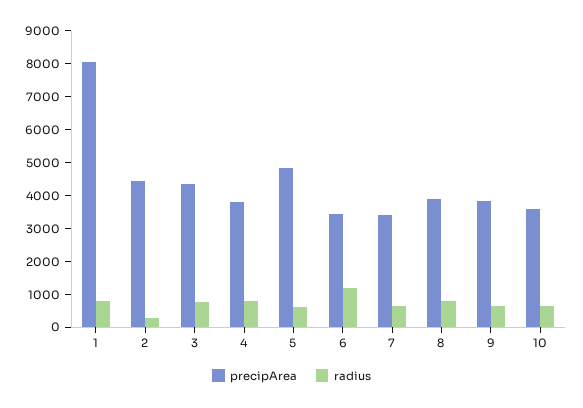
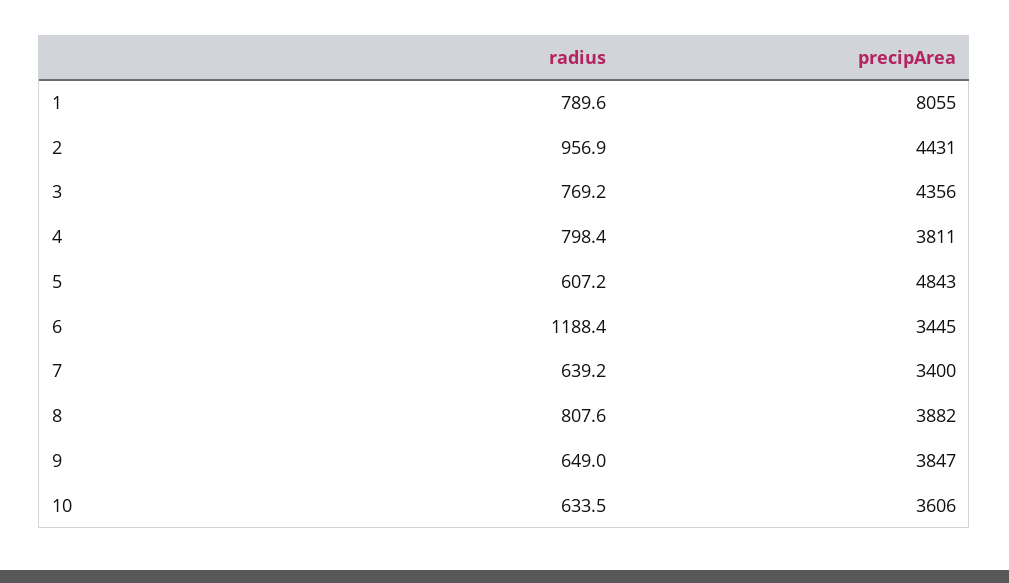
  {
    "precipArea": {
      "1": 8055,
      "2": 4431,
      "3": 4356,
      "4": 3811,
      "5": 4843,
      "6": 3445,
      "7": 3400,
      "8": 3882,
      "9": 3847,
      "10": 3606
    },
    "radius": {
      "1": 789.6,
-     "2": 250,
+     "2": 956.9,
      "3": 769.2,
      "4": 798.4,
      "5": 607.2,
      "6": 1188.4,
      "7": 639.2,
      "8": 807.6,
      "9": 649,
      "10": 633.5
    }
  }

